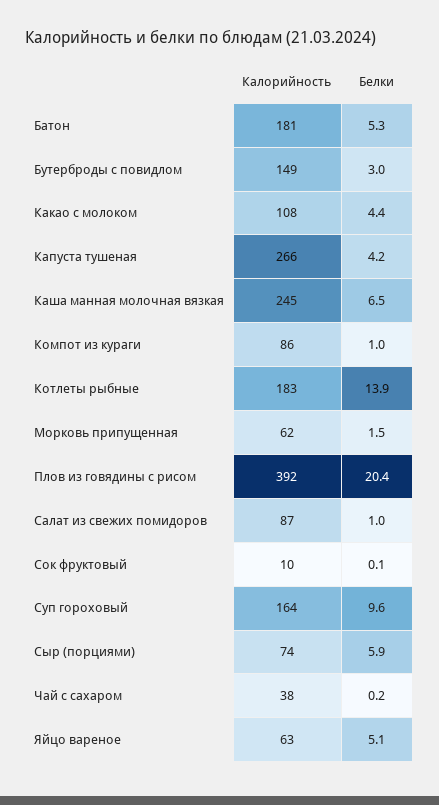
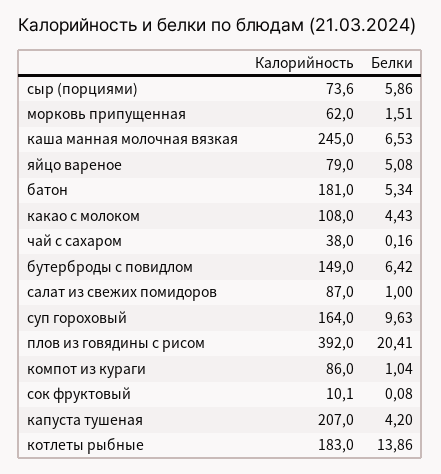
  {
    "Калорийность": {
      "Батон": 181,
      "Бутерброды с повидлом": 149,
      "Какао с молоком": 108,
-     "Капуста тушеная": 266,
+     "Капуста тушеная": 207,
      "Каша манная молочная вязкая": 245,
      "Компот из кураги": 86,
      "Котлеты рыбные": 183,
      "Морковь припущенная": 62,
      "Плов из говядины с рисом": 392,
      "Салат из свежих помидоров": 87,
      "Сок фруктовый": 10.1,
      "Суп гороховый": 164,
      "Сыр (порциями)": 73.6,
      "Чай с сахаром": 38,
-     "Яйцо вареное": 63
+     "Яйцо вареное": 79
    },
    "Белки": {
      "Батон": 5.34,
-     "Бутерброды с повидлом": 3,
+     "Бутерброды с повидлом": 6.42,
      "Какао с молоком": 4.43,
      "Капуста тушеная": 4.2,
      "Каша манная молочная вязкая": 6.53,
      "Компот из кураги": 1.04,
      "Котлеты рыбные": 13.86,
      "Морковь припущенная": 1.51,
      "Плов из говядины с рисом": 20.41,
      "Салат из свежих помидоров": 1,
      "Сок фруктовый": 0.08,
      "Суп гороховый": 9.63,
      "Сыр (порциями)": 5.86,
      "Чай с сахаром": 0.16,
      "Яйцо вареное": 5.08
    }
  }

